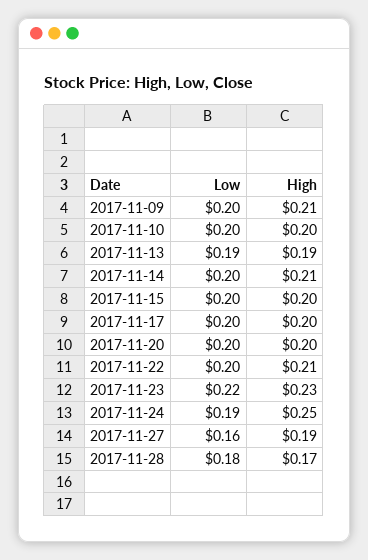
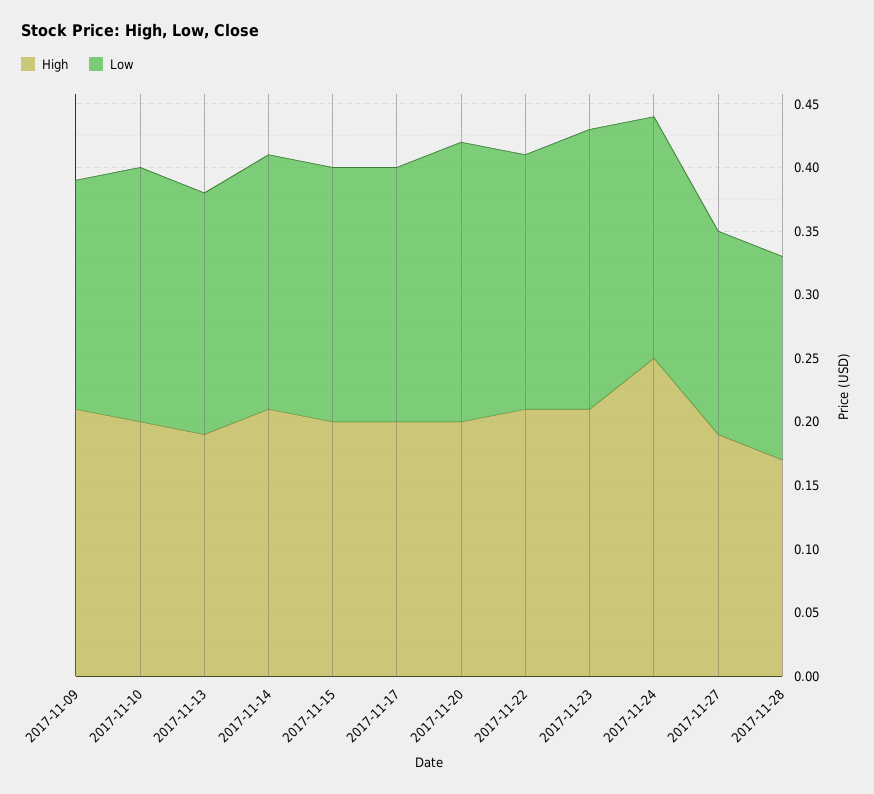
  {
    "Low": {
-     "2017-11-09": 0.2,
+     "2017-11-09": 0.18,
      "2017-11-10": 0.2,
      "2017-11-13": 0.19,
      "2017-11-14": 0.2,
      "2017-11-15": 0.2,
      "2017-11-17": 0.2,
-     "2017-11-20": 0.2,
+     "2017-11-20": 0.22,
      "2017-11-22": 0.2,
      "2017-11-23": 0.22,
      "2017-11-24": 0.19,
      "2017-11-27": 0.16,
-     "2017-11-28": 0.18
+     "2017-11-28": 0.16
    },
    "High": {
      "2017-11-09": 0.21,
      "2017-11-10": 0.2,
      "2017-11-13": 0.19,
      "2017-11-14": 0.21,
      "2017-11-15": 0.2,
      "2017-11-17": 0.2,
      "2017-11-20": 0.2,
      "2017-11-22": 0.21,
-     "2017-11-23": 0.23,
+     "2017-11-23": 0.21,
      "2017-11-24": 0.25,
      "2017-11-27": 0.19,
      "2017-11-28": 0.17
    }
  }

